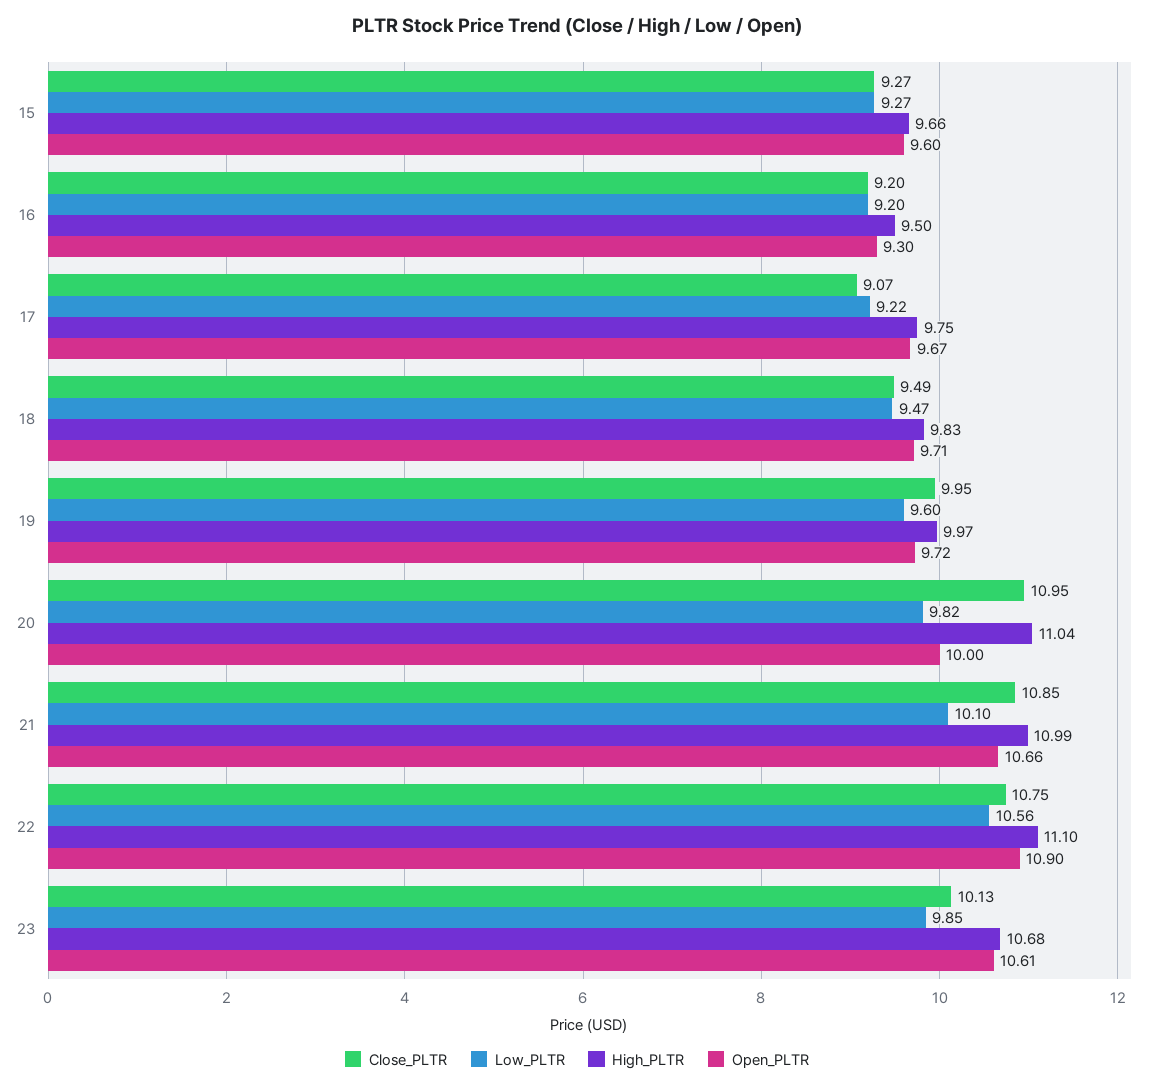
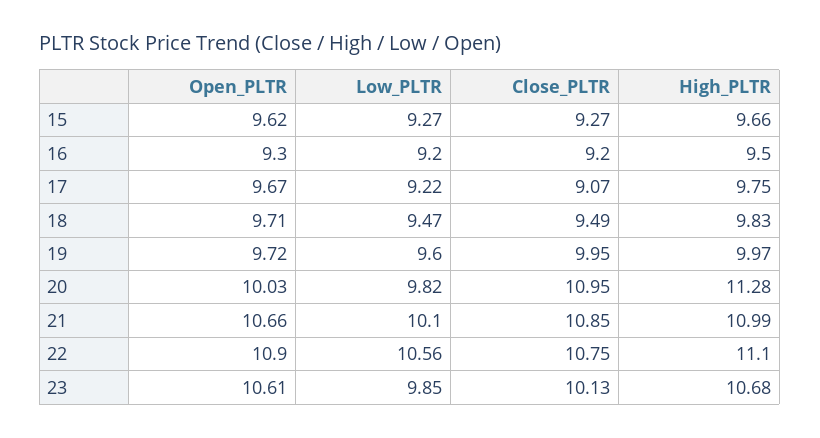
  {
    "Close_PLTR": {
      "15": 9.27,
      "16": 9.2,
      "17": 9.07,
      "18": 9.49,
      "19": 9.95,
      "20": 10.95,
      "21": 10.85,
      "22": 10.75,
      "23": 10.13
    },
    "Low_PLTR": {
      "15": 9.27,
      "16": 9.2,
      "17": 9.22,
      "18": 9.47,
      "19": 9.6,
      "20": 9.82,
      "21": 10.1,
      "22": 10.56,
      "23": 9.85
    },
    "High_PLTR": {
      "15": 9.66,
      "16": 9.5,
      "17": 9.75,
      "18": 9.83,
      "19": 9.97,
-     "20": 11.04,
+     "20": 11.28,
      "21": 10.99,
      "22": 11.1,
      "23": 10.68
    },
    "Open_PLTR": {
-     "15": 9.6,
+     "15": 9.62,
      "16": 9.3,
      "17": 9.67,
      "18": 9.71,
      "19": 9.72,
-     "20": 10,
+     "20": 10.03,
      "21": 10.66,
      "22": 10.9,
      "23": 10.61
    }
  }

